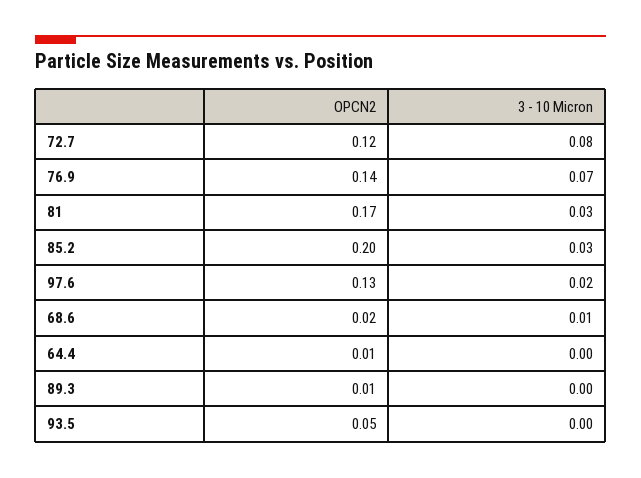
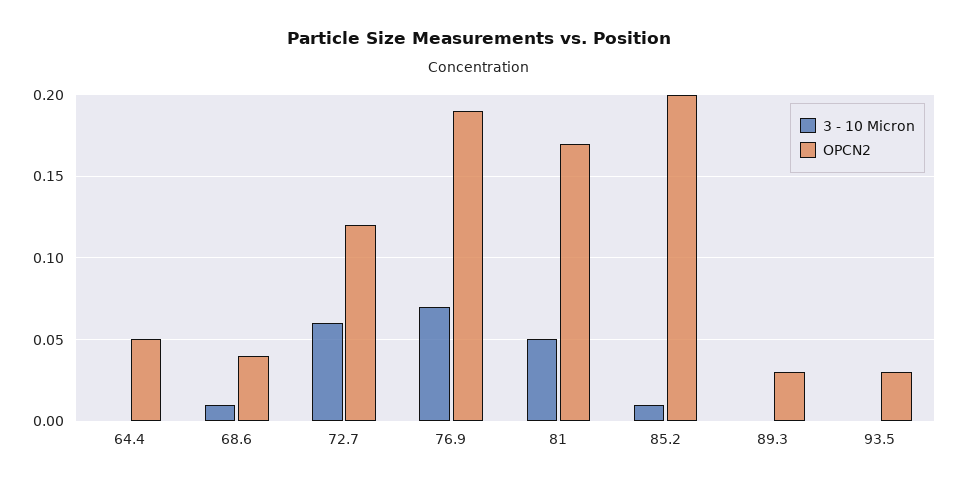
  {
    "OPCN2": {
      "72.7": 0.12,
-     "76.9": 0.14,
+     "76.9": 0.19,
      "81": 0.17,
      "85.2": 0.2,
-     "97.6": 0.13,
-     "68.6": 0.02,
+     "68.6": 0.04,
-     "64.4": 0.01,
+     "64.4": 0.05,
-     "89.3": 0.01,
+     "89.3": 0.03,
-     "93.5": 0.05
+     "93.5": 0.03
    },
    "3 - 10 Micron": {
-     "72.7": 0.08,
+     "72.7": 0.06,
      "76.9": 0.07,
-     "81": 0.03,
+     "81": 0.05,
-     "85.2": 0.03,
+     "85.2": 0.01,
-     "97.6": 0.02,
      "68.6": 0.01,
      "64.4": 0,
      "89.3": 0,
      "93.5": 0
    }
  }

